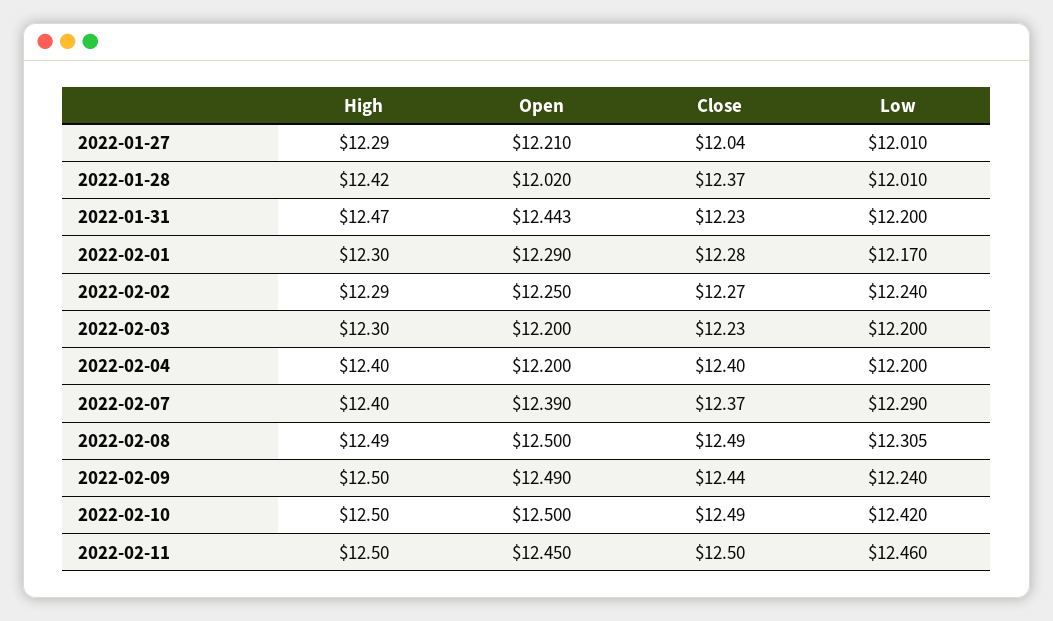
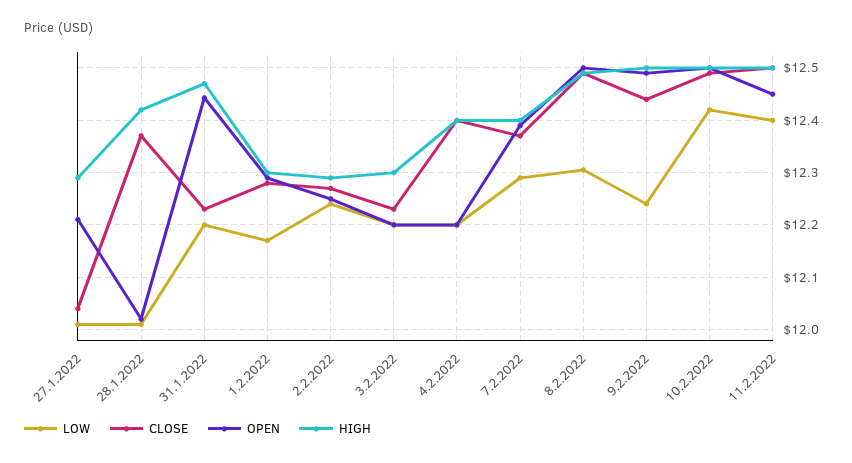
  {
    "High": {
      "2022-01-27": 12.29,
      "2022-01-28": 12.42,
      "2022-01-31": 12.47,
      "2022-02-01": 12.3,
      "2022-02-02": 12.29,
      "2022-02-03": 12.3,
      "2022-02-04": 12.4,
      "2022-02-07": 12.4,
      "2022-02-08": 12.49,
      "2022-02-09": 12.5,
      "2022-02-10": 12.5,
      "2022-02-11": 12.5
    },
    "Open": {
      "2022-01-27": 12.21,
      "2022-01-28": 12.02,
      "2022-01-31": 12.443,
      "2022-02-01": 12.29,
      "2022-02-02": 12.25,
      "2022-02-03": 12.2,
      "2022-02-04": 12.2,
      "2022-02-07": 12.39,
      "2022-02-08": 12.5,
      "2022-02-09": 12.49,
      "2022-02-10": 12.5,
      "2022-02-11": 12.45
    },
    "Close": {
      "2022-01-27": 12.04,
      "2022-01-28": 12.37,
      "2022-01-31": 12.23,
      "2022-02-01": 12.28,
      "2022-02-02": 12.27,
      "2022-02-03": 12.23,
      "2022-02-04": 12.4,
      "2022-02-07": 12.37,
      "2022-02-08": 12.49,
      "2022-02-09": 12.44,
      "2022-02-10": 12.49,
      "2022-02-11": 12.5
    },
    "Low": {
      "2022-01-27": 12.01,
      "2022-01-28": 12.01,
      "2022-01-31": 12.2,
      "2022-02-01": 12.17,
      "2022-02-02": 12.24,
      "2022-02-03": 12.2,
      "2022-02-04": 12.2,
      "2022-02-07": 12.29,
      "2022-02-08": 12.305,
      "2022-02-09": 12.24,
      "2022-02-10": 12.42,
-     "2022-02-11": 12.46
+     "2022-02-11": 12.4
    }
  }

